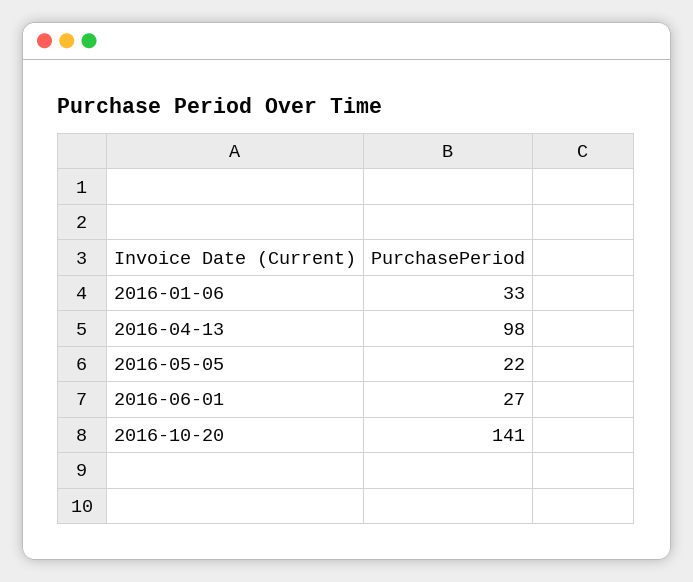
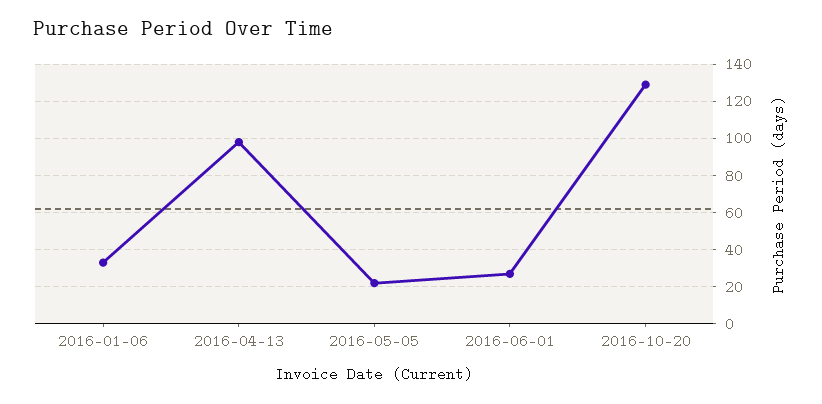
  {
    "2016-01-06": 33,
    "2016-04-13": 98,
    "2016-05-05": 22,
    "2016-06-01": 27,
-   "2016-10-20": 141
+   "2016-10-20": 130
  }

